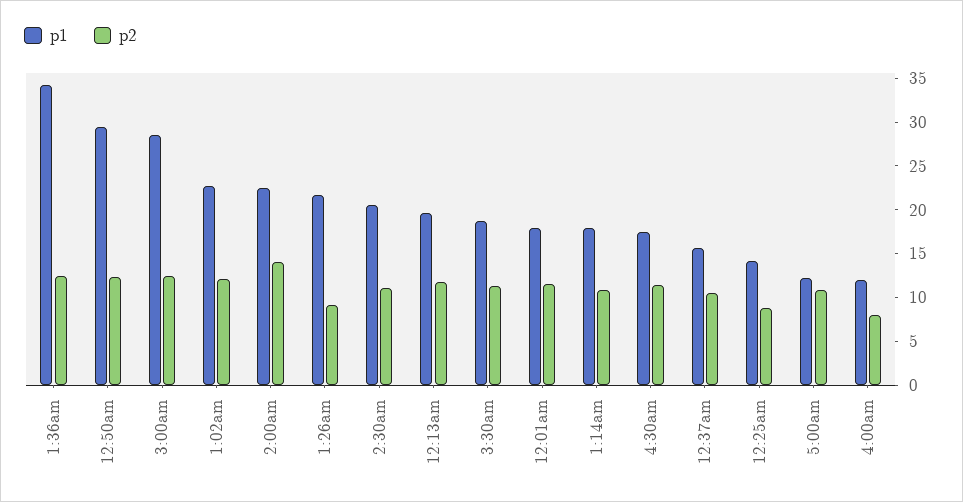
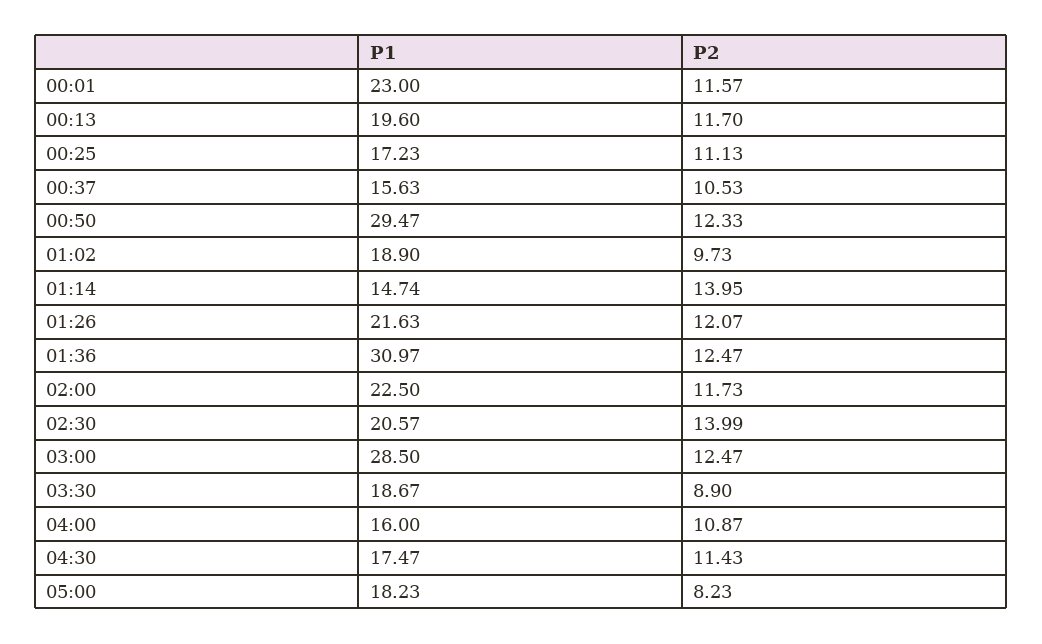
  {
    "p1": {
-     "1:36am": 34,
+     "1:36am": 30.97,
      "12:50am": 29.47,
      "3:00am": 28.5,
-     "1:02am": 23,
+     "1:02am": 18.9,
      "2:00am": 22.5,
      "1:26am": 21.63,
      "2:30am": 20.57,
      "12:13am": 19.6,
      "3:30am": 18.67,
-     "12:01am": 18,
+     "12:01am": 23,
-     "1:14am": 18,
+     "1:14am": 14.74,
      "4:30am": 17.47,
      "12:37am": 15.63,
-     "12:25am": 14,
+     "12:25am": 17.23,
-     "5:00am": 12,
+     "5:00am": 18.23,
-     "4:00am": 12
+     "4:00am": 16
    },
    "p2": {
      "1:36am": 12.47,
      "12:50am": 12.33,
      "3:00am": 12.47,
-     "1:02am": 12,
+     "1:02am": 9.73,
-     "2:00am": 14,
+     "2:00am": 11.73,
-     "1:26am": 9,
+     "1:26am": 12.07,
-     "2:30am": 11,
+     "2:30am": 13.99,
      "12:13am": 11.7,
-     "3:30am": 11,
+     "3:30am": 8.9,
      "12:01am": 11.57,
-     "1:14am": 11,
+     "1:14am": 13.95,
      "4:30am": 11.43,
      "12:37am": 10.53,
-     "12:25am": 9,
+     "12:25am": 11.13,
-     "5:00am": 11,
+     "5:00am": 8.23,
-     "4:00am": 8
+     "4:00am": 10.87
    }
  }

